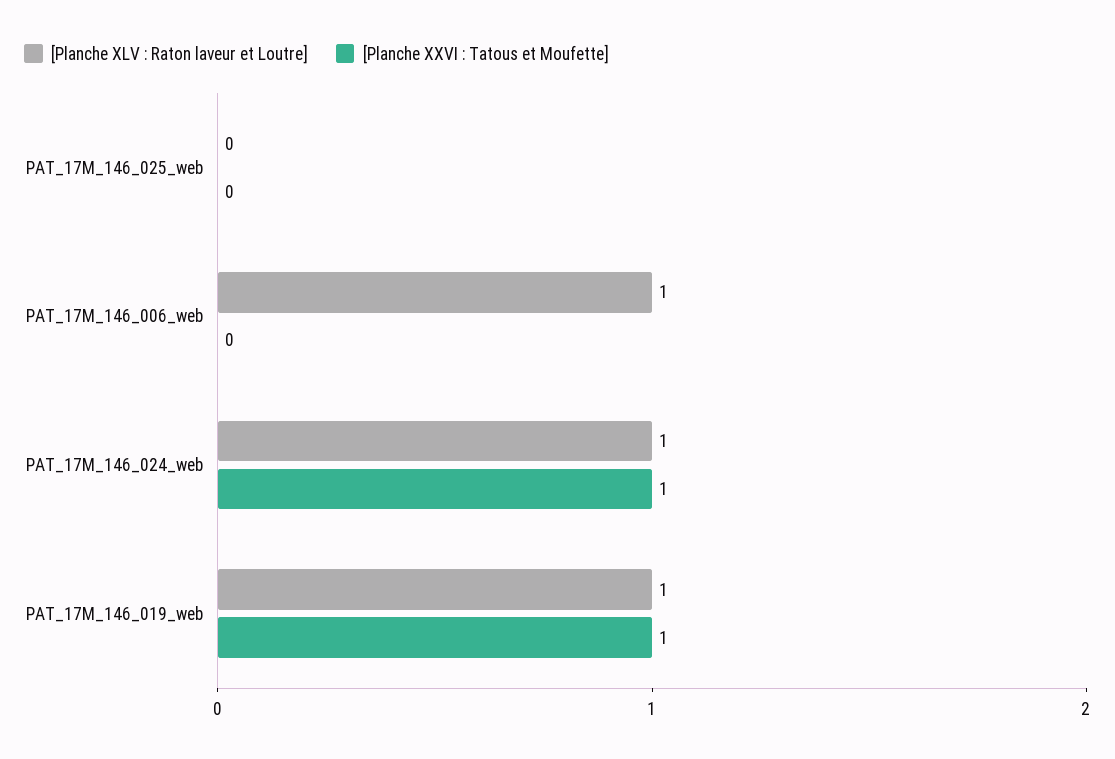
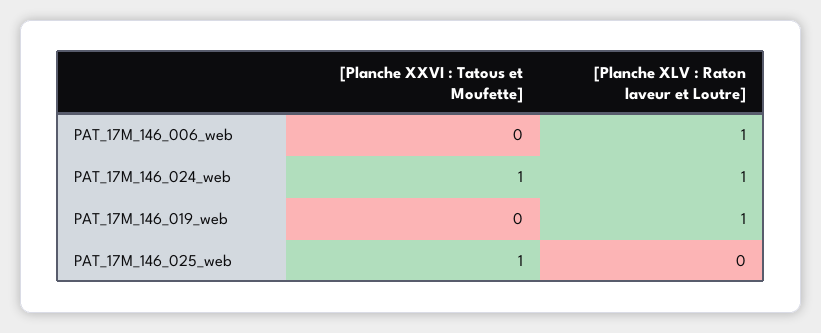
  {
    "[Planche XLV : Raton laveur et Loutre]": {
      "PAT_17M_146_025_web": 0,
      "PAT_17M_146_006_web": 1,
      "PAT_17M_146_024_web": 1,
      "PAT_17M_146_019_web": 1
    },
    "[Planche XXVI : Tatous et Moufette]": {
-     "PAT_17M_146_025_web": 0,
+     "PAT_17M_146_025_web": 1,
      "PAT_17M_146_006_web": 0,
      "PAT_17M_146_024_web": 1,
-     "PAT_17M_146_019_web": 1
+     "PAT_17M_146_019_web": 0
    }
  }

